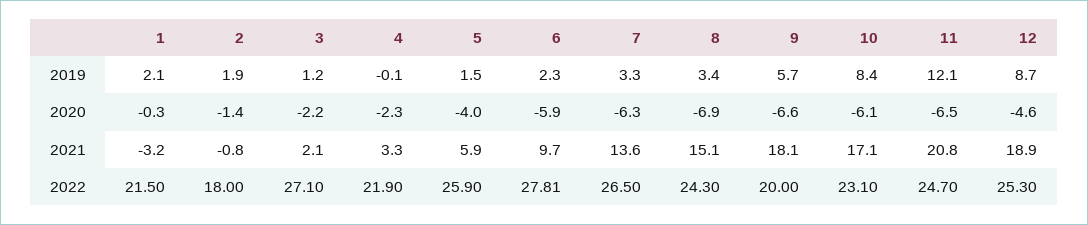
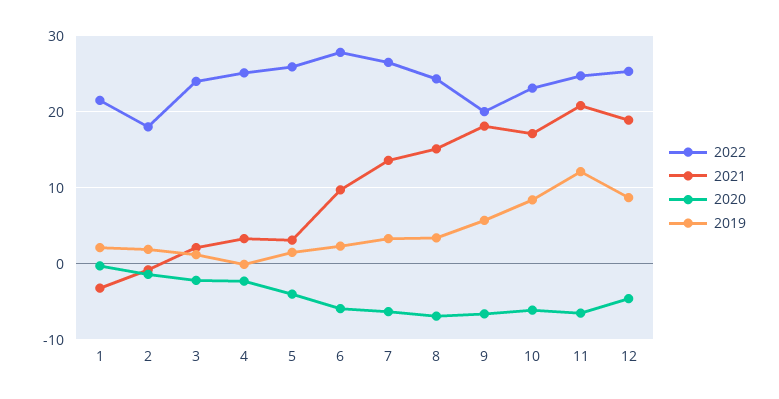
  {
    "2019": {
      "1": 2.1,
      "2": 1.9,
      "3": 1.2,
      "4": -0.1,
      "5": 1.5,
      "6": 2.3,
      "7": 3.3,
      "8": 3.4,
      "9": 5.7,
      "10": 8.4,
      "11": 12.1,
      "12": 8.7
    },
    "2020": {
      "1": -0.3,
      "2": -1.4,
      "3": -2.2,
      "4": -2.3,
      "5": -4,
      "6": -5.9,
      "7": -6.3,
      "8": -6.9,
      "9": -6.6,
      "10": -6.1,
      "11": -6.5,
      "12": -4.6
    },
    "2021": {
      "1": -3.2,
      "2": -0.8,
      "3": 2.1,
      "4": 3.3,
-     "5": 5.9,
+     "5": 3,
      "6": 9.7,
      "7": 13.6,
      "8": 15.1,
      "9": 18.1,
      "10": 17.1,
      "11": 20.8,
      "12": 18.9
    },
    "2022": {
      "1": 21.5,
      "2": 18,
-     "3": 27.1,
+     "3": 24,
-     "4": 21.9,
+     "4": 25,
      "5": 25.9,
      "6": 27.81,
      "7": 26.5,
      "8": 24.3,
      "9": 20,
      "10": 23.1,
      "11": 24.7,
      "12": 25.3
    }
  }

